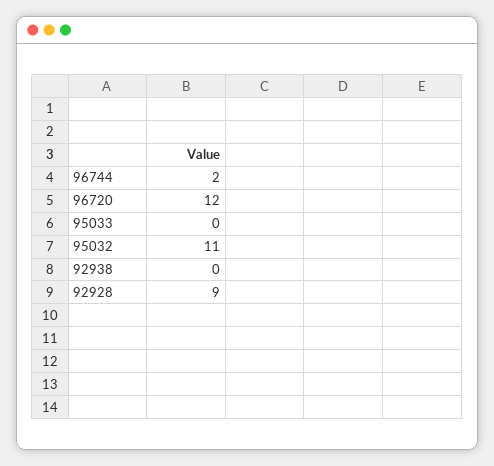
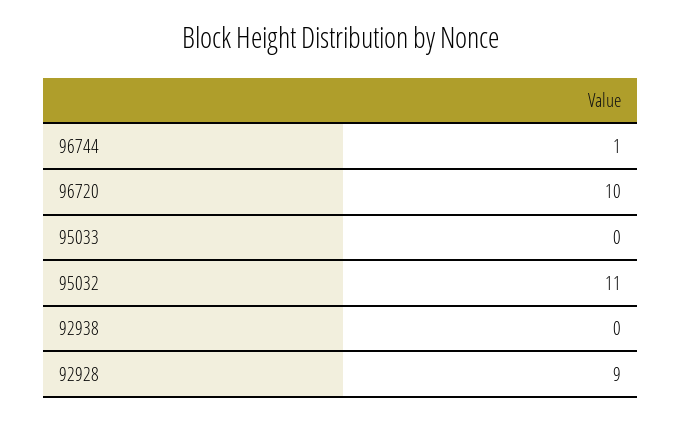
  {
-   "96744": 2,
+   "96744": 1,
-   "96720": 12,
+   "96720": 10,
    "95033": 0,
    "95032": 11,
    "92938": 0,
    "92928": 9
  }

